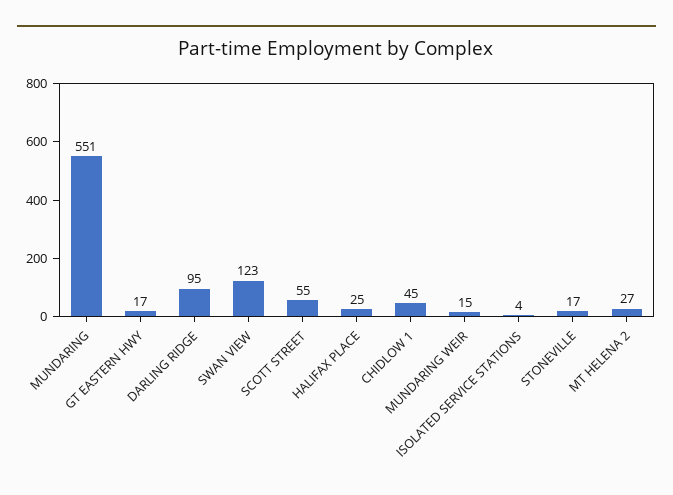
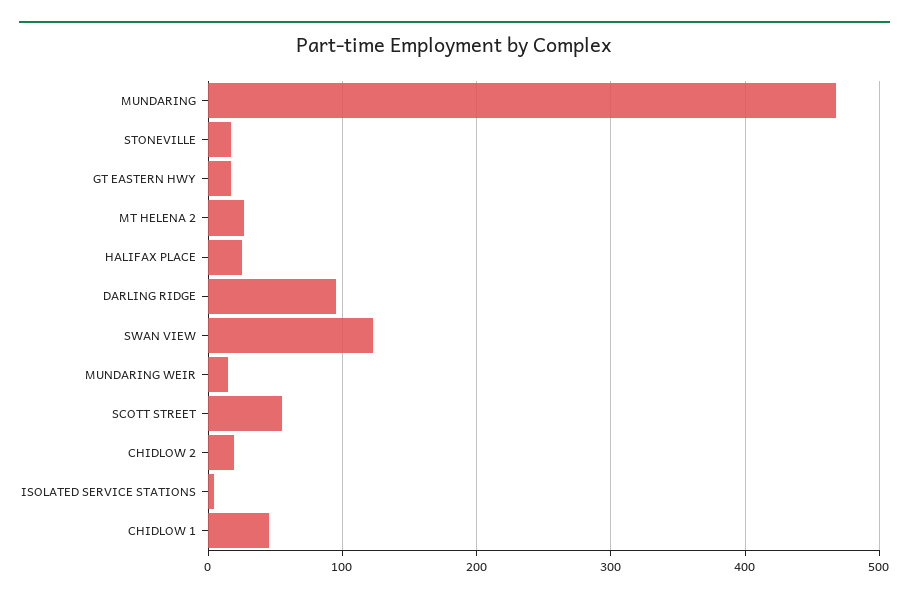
  {
-   "MUNDARING": 551,
+   "MUNDARING": 470,
    "GT EASTERN HWY": 17,
    "DARLING RIDGE": 95,
    "SWAN VIEW": 123,
    "SCOTT STREET": 55,
    "HALIFAX PLACE": 25,
    "CHIDLOW 1": 45,
    "MUNDARING WEIR": 15,
    "ISOLATED SERVICE STATIONS": 4,
    "STONEVILLE": 17,
-   "MT HELENA 2": 27
+   "MT HELENA 2": 27,
+   "CHIDLOW 2": 20
  }

